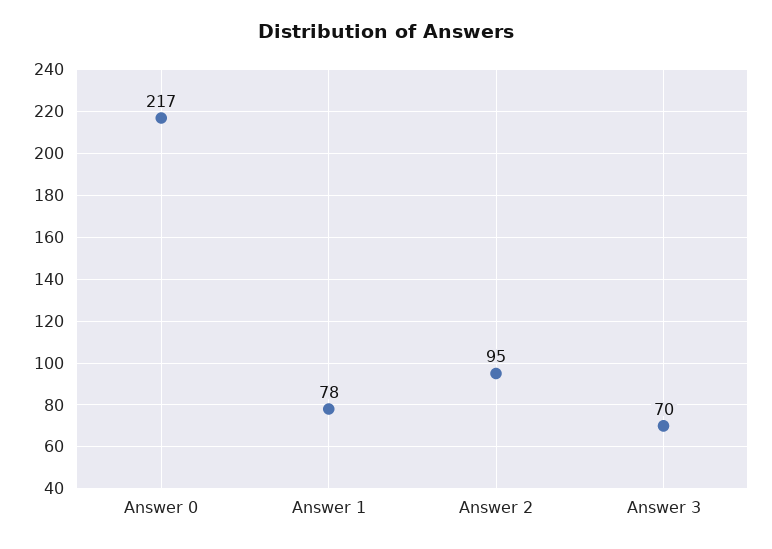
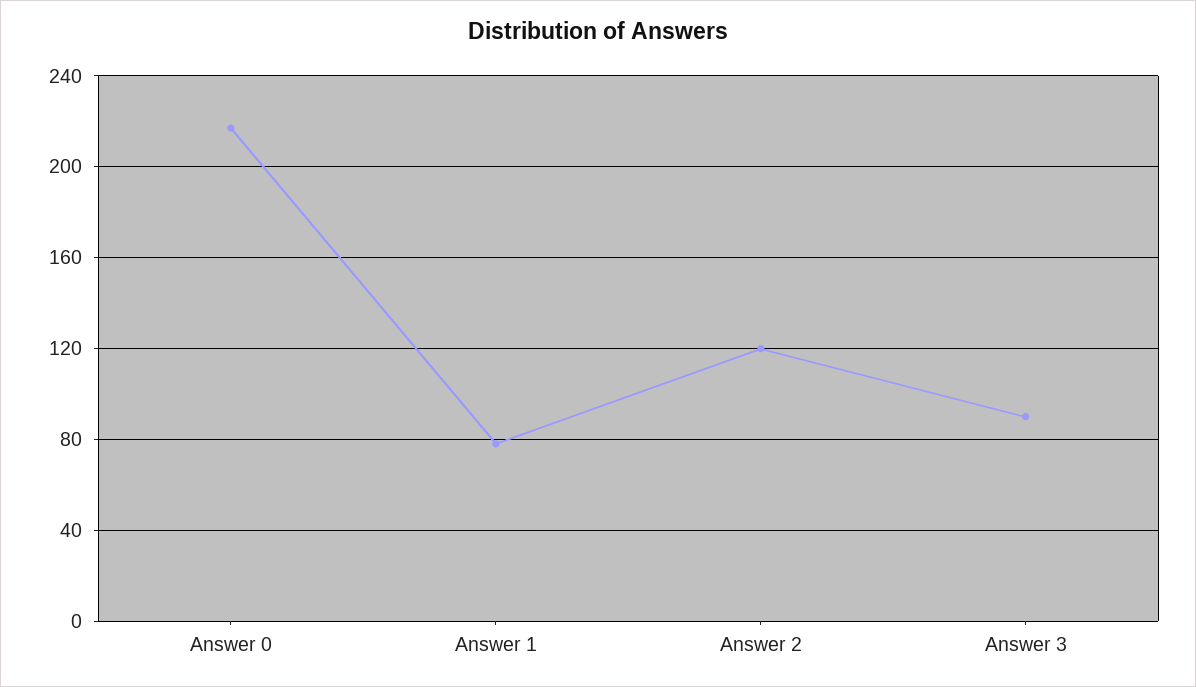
  {
    "Answer 0": 217,
    "Answer 1": 78,
-   "Answer 2": 95,
+   "Answer 2": 120,
-   "Answer 3": 70
+   "Answer 3": 90
  }

